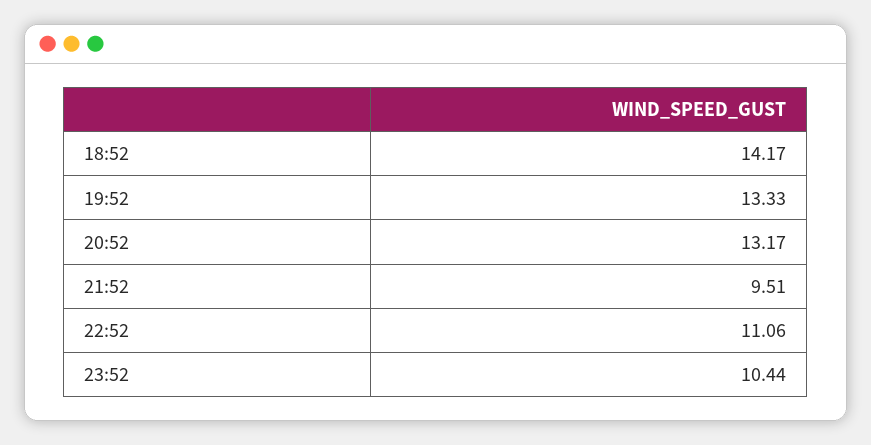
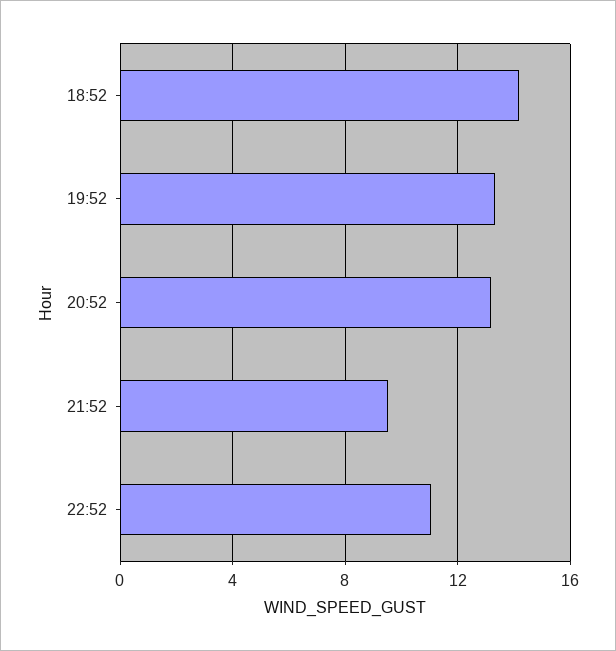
  {
    "18:52": 14.17,
    "19:52": 13.33,
    "20:52": 13.17,
    "21:52": 9.51,
-   "22:52": 11.06,
+   "22:52": 11.06
-   "23:52": 10.44
  }

